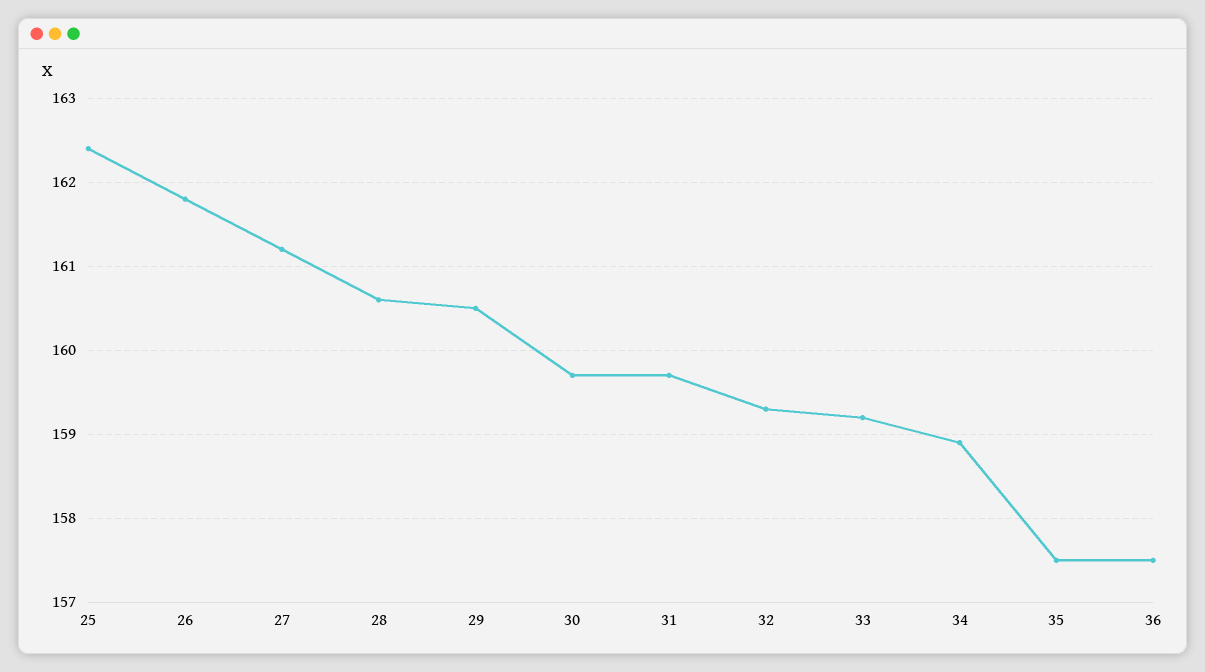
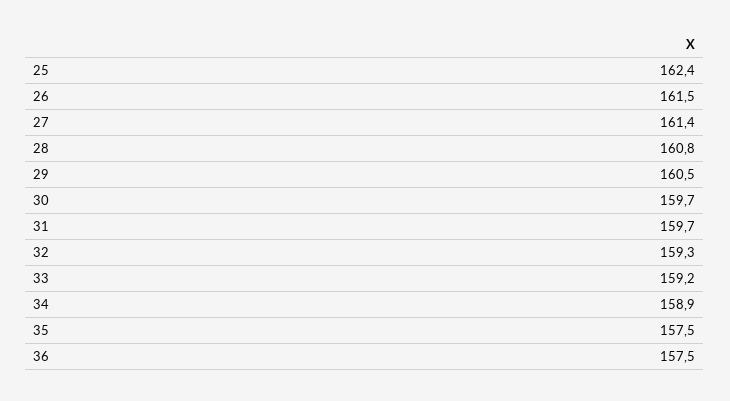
  {
    "25": 162.4,
-   "26": 161.8,
+   "26": 161.5,
-   "27": 161.2,
+   "27": 161.4,
-   "28": 160.6,
+   "28": 160.8,
    "29": 160.5,
    "30": 159.7,
    "31": 159.7,
    "32": 159.3,
    "33": 159.2,
    "34": 158.9,
    "35": 157.5,
    "36": 157.5
  }

